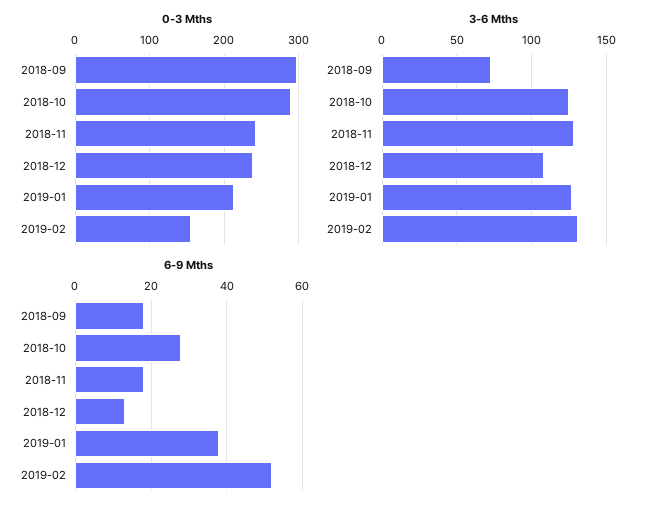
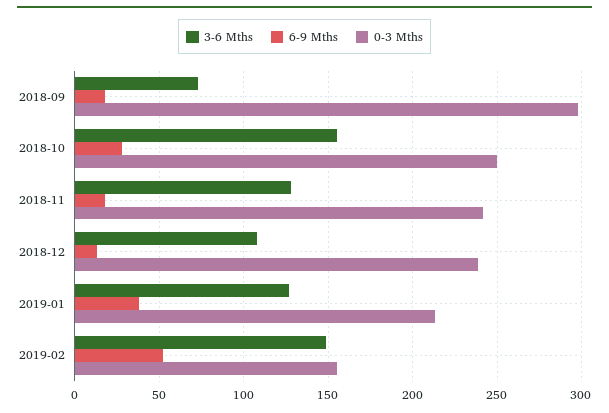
  {
    "0-3 Mths": {
      "2018-09": 300,
-     "2018-10": 290,
+     "2018-10": 250,
      "2018-11": 240,
      "2018-12": 240,
      "2019-01": 215,
      "2019-02": 155
    },
    "3-6 Mths": {
      "2018-09": 75,
-     "2018-10": 125,
+     "2018-10": 155,
      "2018-11": 130,
      "2018-12": 110,
      "2019-01": 125,
-     "2019-02": 130
+     "2019-02": 150
    },
    "6-9 Mths": {
      "2018-09": 20,
      "2018-10": 30,
      "2018-11": 20,
      "2018-12": 15,
      "2019-01": 40,
      "2019-02": 50
    }
  }

